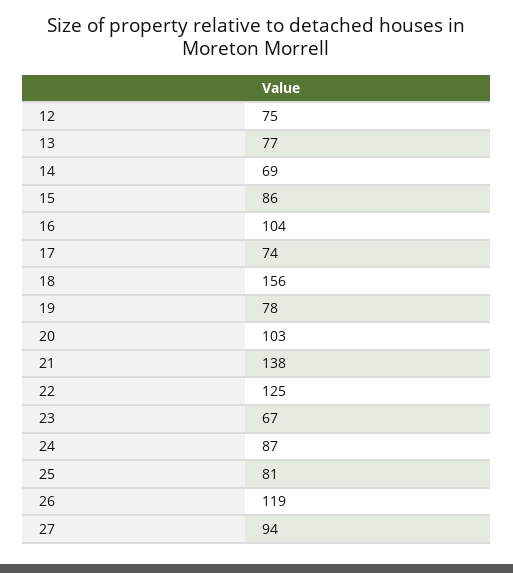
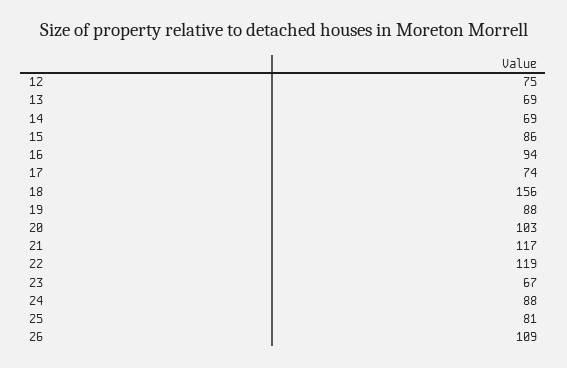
  {
    "12": 75,
-   "13": 77,
+   "13": 69,
    "14": 69,
    "15": 86,
-   "16": 104,
+   "16": 94,
    "17": 74,
    "18": 156,
-   "19": 78,
+   "19": 88,
    "20": 103,
-   "21": 138,
+   "21": 117,
-   "22": 125,
+   "22": 119,
    "23": 67,
-   "24": 87,
+   "24": 88,
    "25": 81,
-   "26": 119,
+   "26": 109
-   "27": 94
  }

